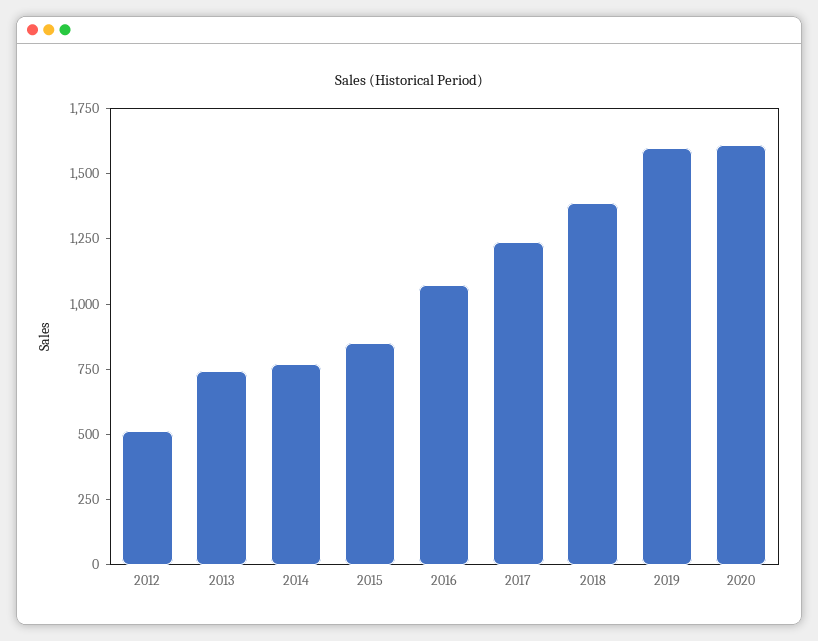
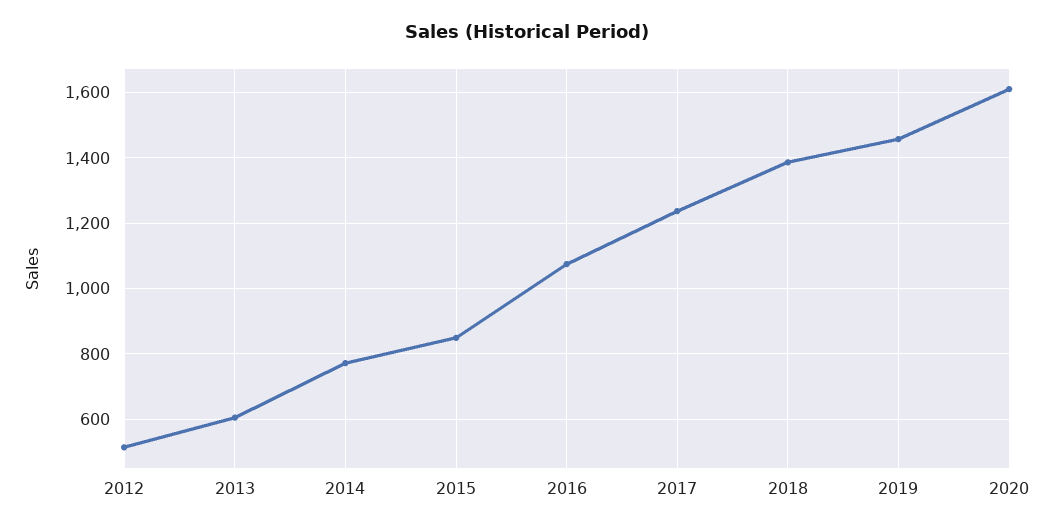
  {
    "2012": 520,
-   "2013": 750,
+   "2013": 600,
    "2014": 780,
    "2015": 840,
    "2016": 1080,
    "2017": 1240,
    "2018": 1380,
-   "2019": 1600,
+   "2019": 1460,
    "2020": 1620
  }

